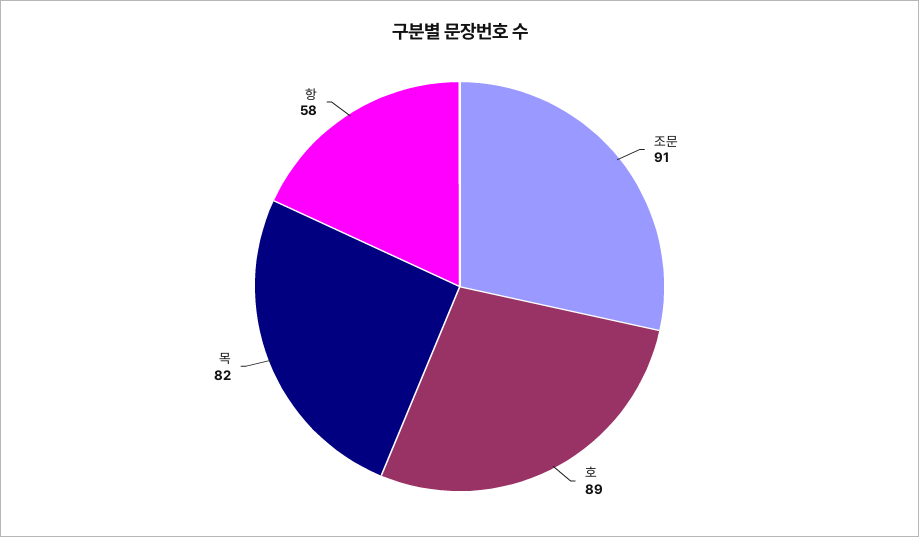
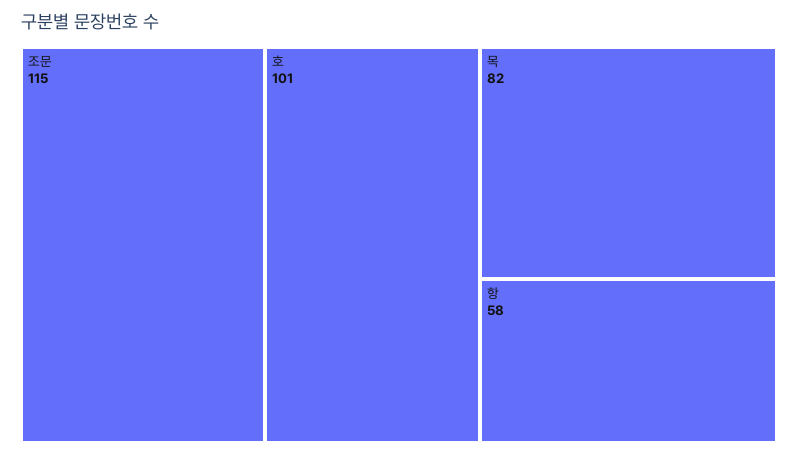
  {
-   "조문": 91,
+   "조문": 115,
-   "호": 89,
+   "호": 101,
    "목": 82,
    "항": 58
  }

